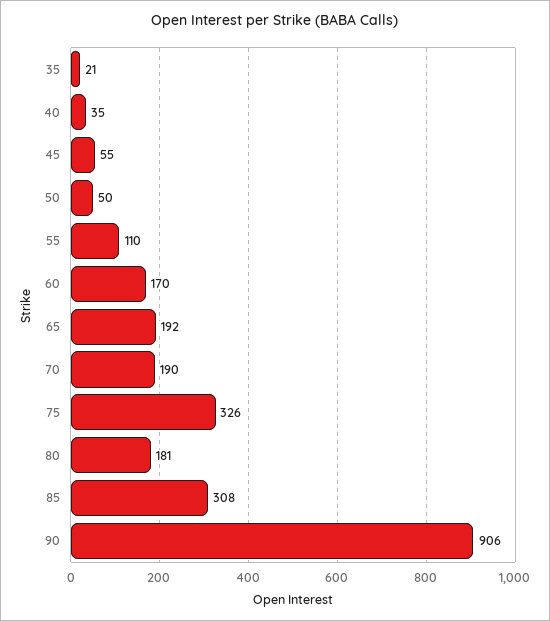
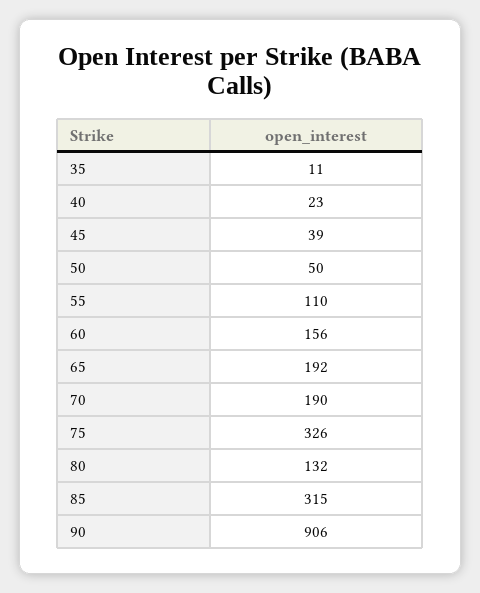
  {
-   "35": 21,
+   "35": 11,
-   "40": 35,
+   "40": 23,
-   "45": 55,
+   "45": 39,
    "50": 50,
    "55": 110,
-   "60": 170,
+   "60": 156,
    "65": 192,
    "70": 190,
    "75": 326,
-   "80": 181,
+   "80": 132,
-   "85": 308,
+   "85": 315,
    "90": 906
  }

